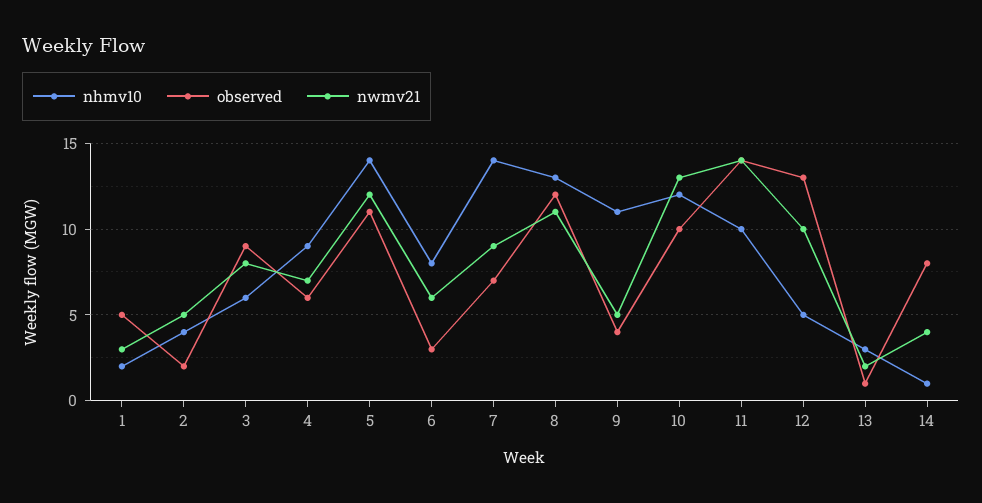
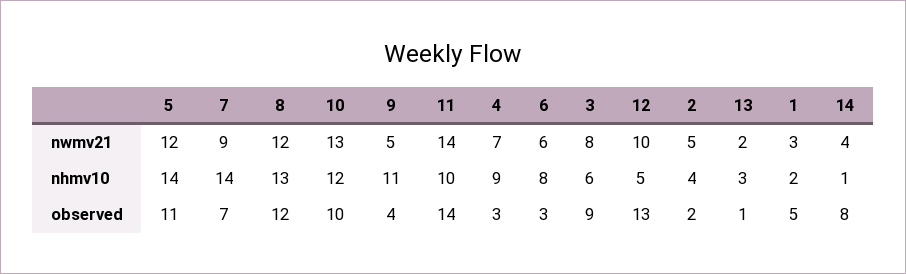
  {
    "nhmv10": {
      "1": 2,
      "2": 4,
      "3": 6,
      "4": 9,
      "5": 14,
      "6": 8,
      "7": 14,
      "8": 13,
      "9": 11,
      "10": 12,
      "11": 10,
      "12": 5,
      "13": 3,
      "14": 1
    },
    "observed": {
      "1": 5,
      "2": 2,
      "3": 9,
-     "4": 6,
+     "4": 3,
      "5": 11,
      "6": 3,
      "7": 7,
      "8": 12,
      "9": 4,
      "10": 10,
      "11": 14,
      "12": 13,
      "13": 1,
      "14": 8
    },
    "nwmv21": {
      "1": 3,
      "2": 5,
      "3": 8,
      "4": 7,
      "5": 12,
      "6": 6,
      "7": 9,
-     "8": 11,
+     "8": 12,
      "9": 5,
      "10": 13,
      "11": 14,
      "12": 10,
      "13": 2,
      "14": 4
    }
  }

